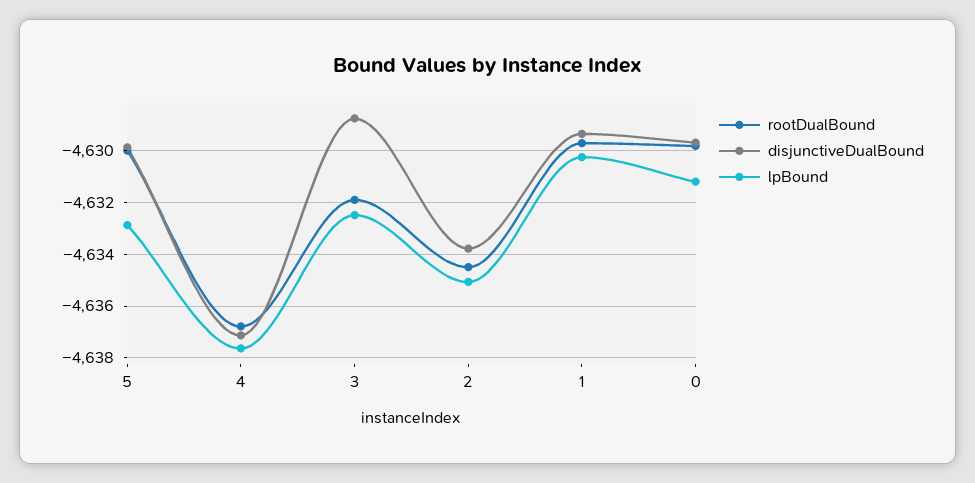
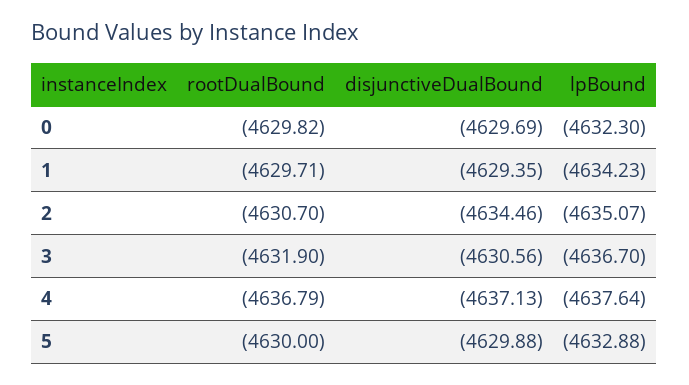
  {
    "rootDualBound": {
      "5": -4630,
      "4": -4636.79,
      "3": -4631.9,
-     "2": -4634.5,
+     "2": -4630.7,
      "1": -4629.71,
      "0": -4629.82
    },
    "disjunctiveDualBound": {
      "5": -4629.88,
      "4": -4637.13,
-     "3": -4628.75,
+     "3": -4630.56,
-     "2": -4633.75,
+     "2": -4634.46,
      "1": -4629.35,
      "0": -4629.69
    },
    "lpBound": {
      "5": -4632.88,
      "4": -4637.64,
-     "3": -4632.5,
+     "3": -4636.7,
      "2": -4635.07,
-     "1": -4630.25,
+     "1": -4634.23,
-     "0": -4631.25
+     "0": -4632.3
    }
  }

